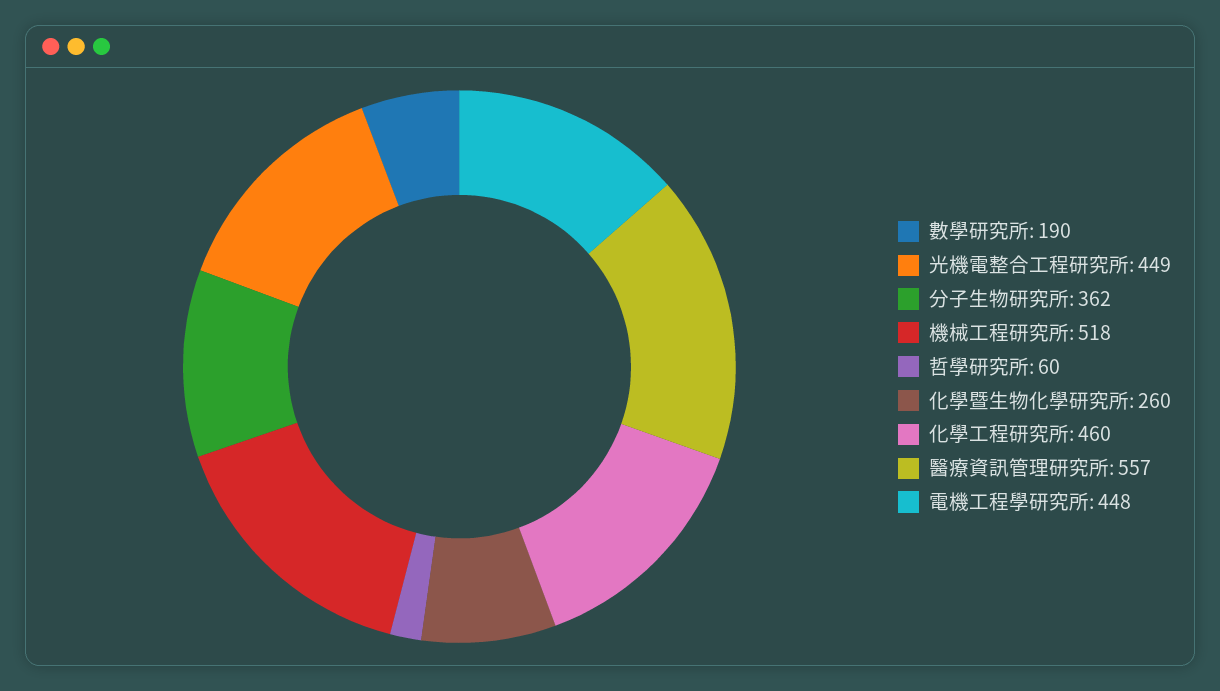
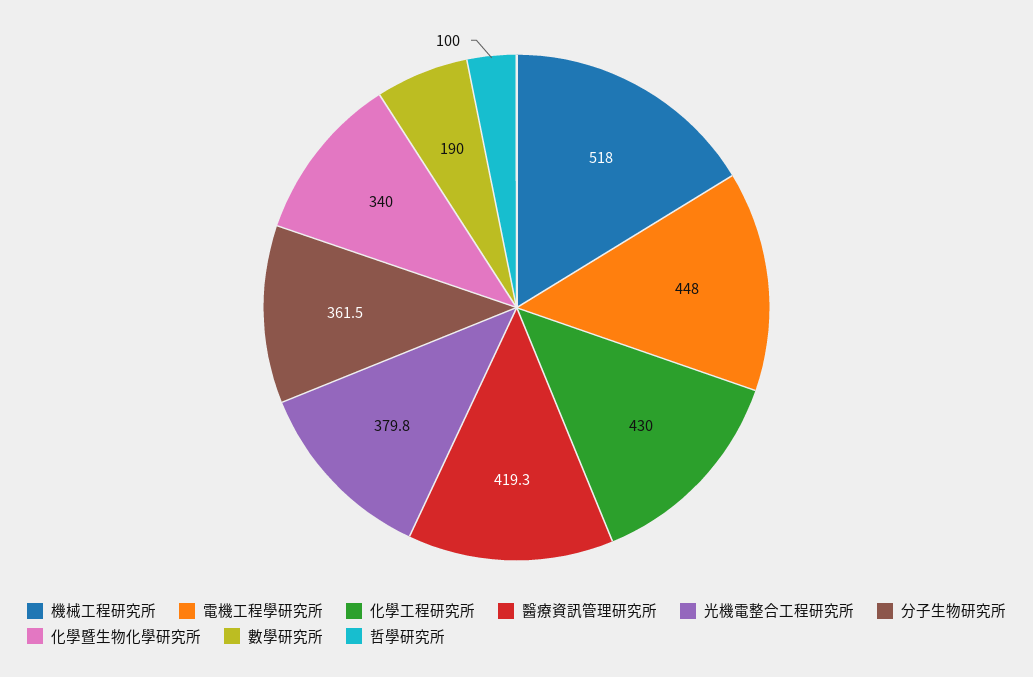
  {
    "數學研究所": 190,
-   "光機電整合工程研究所": 449,
+   "光機電整合工程研究所": 379.8,
    "分子生物研究所": 361.5,
    "機械工程研究所": 518,
-   "哲學研究所": 60,
+   "哲學研究所": 100,
-   "化學暨生物化學研究所": 260,
+   "化學暨生物化學研究所": 340,
-   "化學工程研究所": 460,
+   "化學工程研究所": 430,
-   "醫療資訊管理研究所": 557,
+   "醫療資訊管理研究所": 419.3,
    "電機工程學研究所": 448
  }

